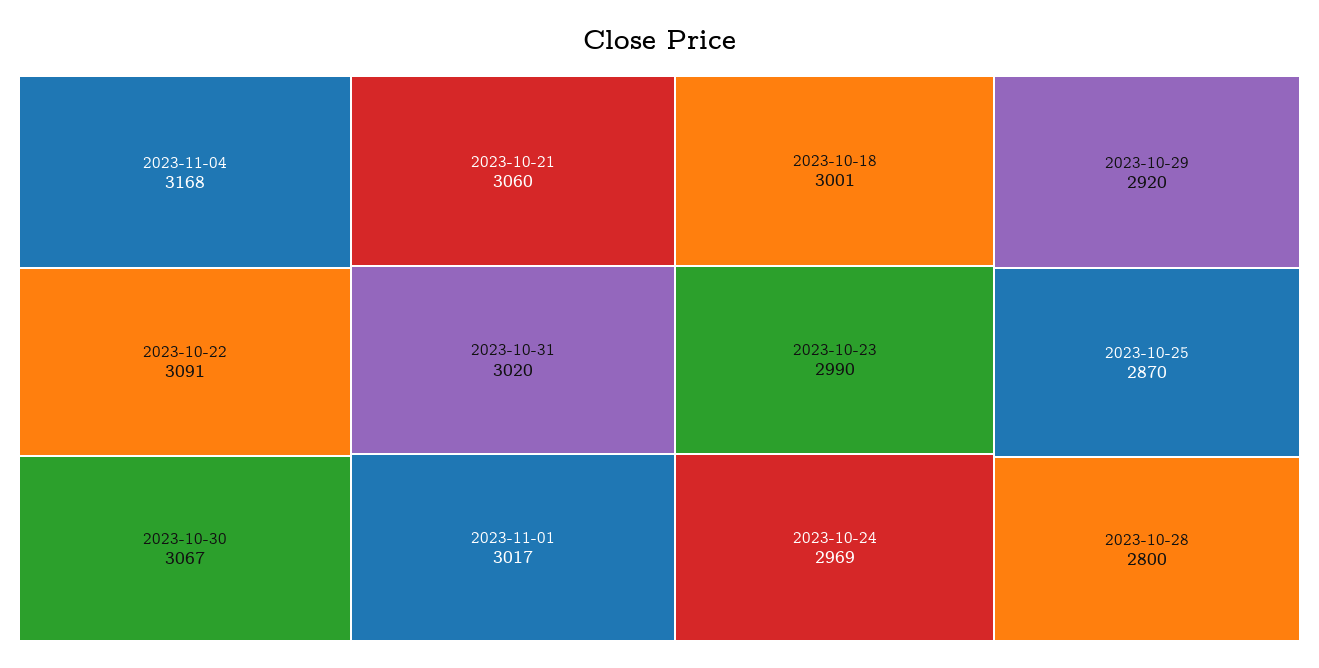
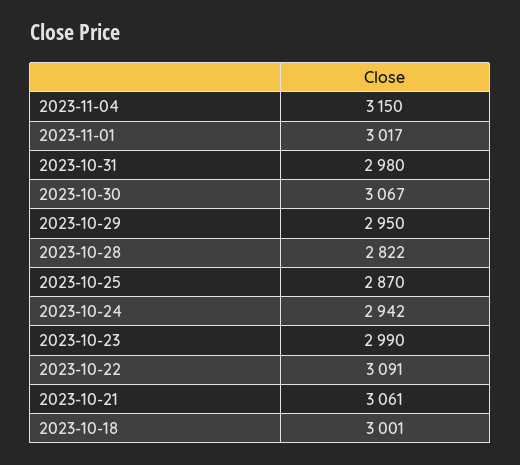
  {
-   "2023-11-04": 3168,
+   "2023-11-04": 3150,
    "2023-10-22": 3091,
    "2023-10-30": 3067,
-   "2023-10-21": 3060,
+   "2023-10-21": 3061,
-   "2023-10-31": 3020,
+   "2023-10-31": 2980,
    "2023-11-01": 3017,
    "2023-10-18": 3001,
    "2023-10-23": 2990,
-   "2023-10-24": 2969,
+   "2023-10-24": 2942,
-   "2023-10-29": 2920,
+   "2023-10-29": 2950,
    "2023-10-25": 2870,
-   "2023-10-28": 2800
+   "2023-10-28": 2822
  }

